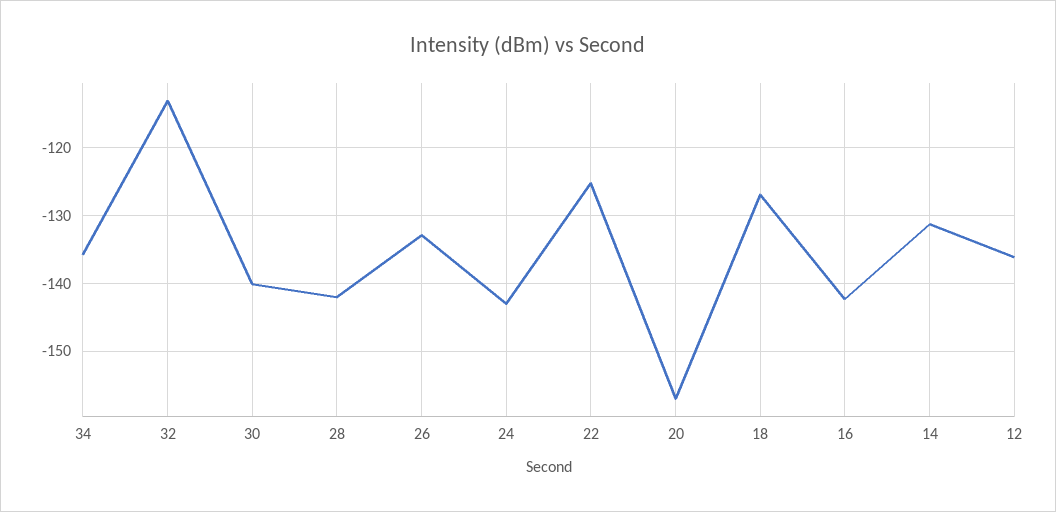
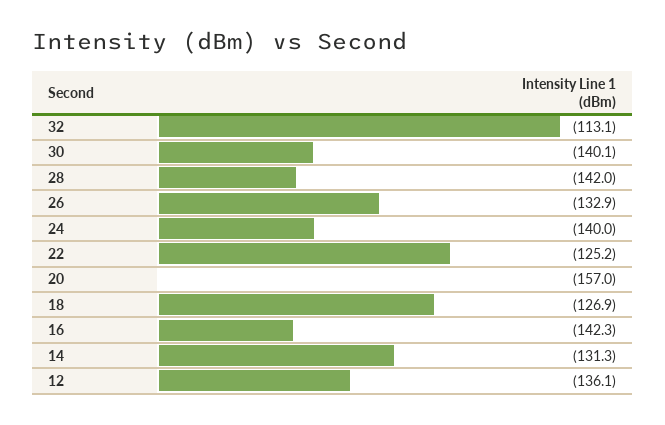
  {
-   "34": -136,
    "32": -113.1,
    "30": -140.1,
    "28": -142,
    "26": -132.9,
-   "24": -143,
+   "24": -140,
    "22": -125.2,
    "20": -157,
    "18": -126.9,
    "16": -142.3,
    "14": -131.3,
    "12": -136.1
  }

